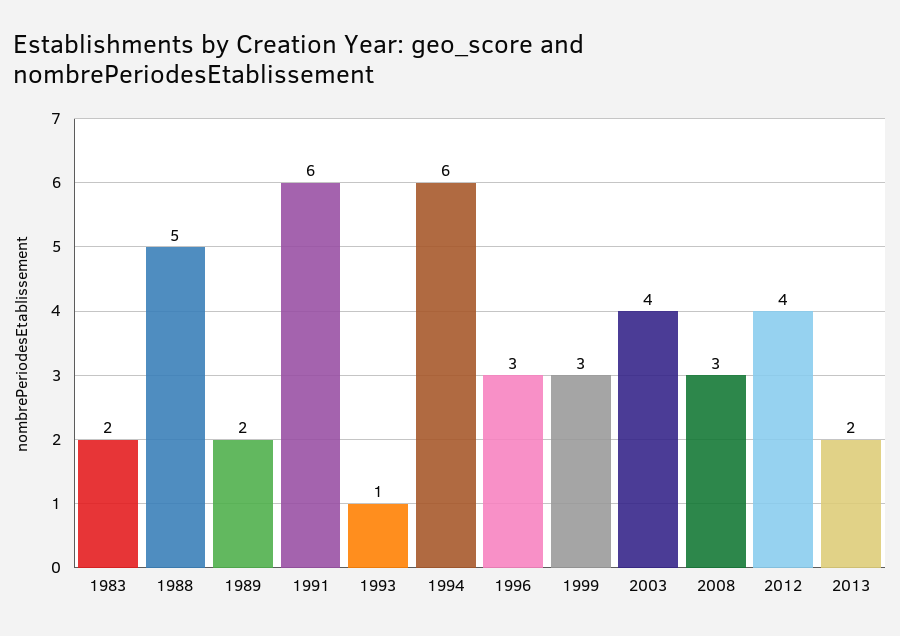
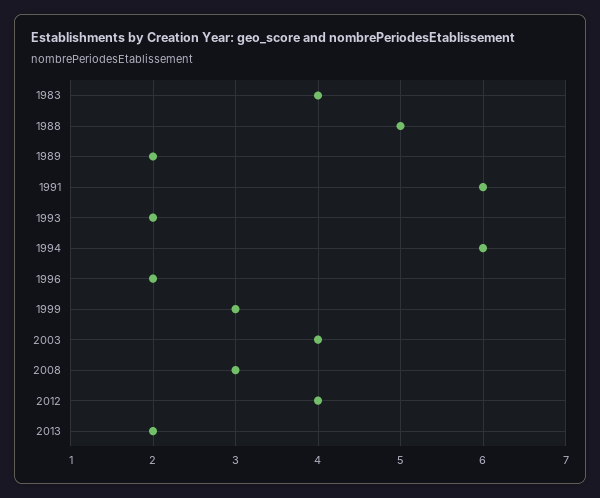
  {
-   "1983": 2,
+   "1983": 4,
    "1988": 5,
    "1989": 2,
    "1991": 6,
-   "1993": 1,
+   "1993": 2,
    "1994": 6,
-   "1996": 3,
+   "1996": 2,
    "1999": 3,
    "2003": 4,
    "2008": 3,
    "2012": 4,
    "2013": 2
  }

